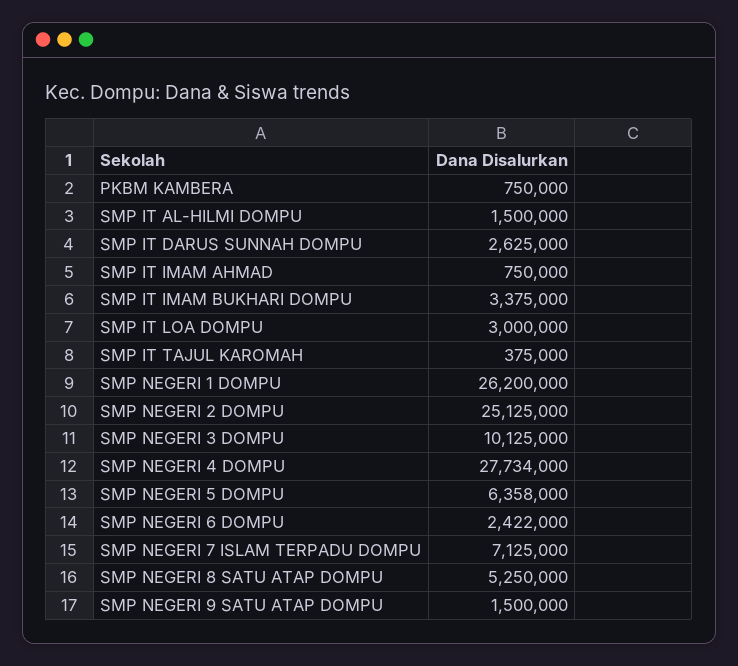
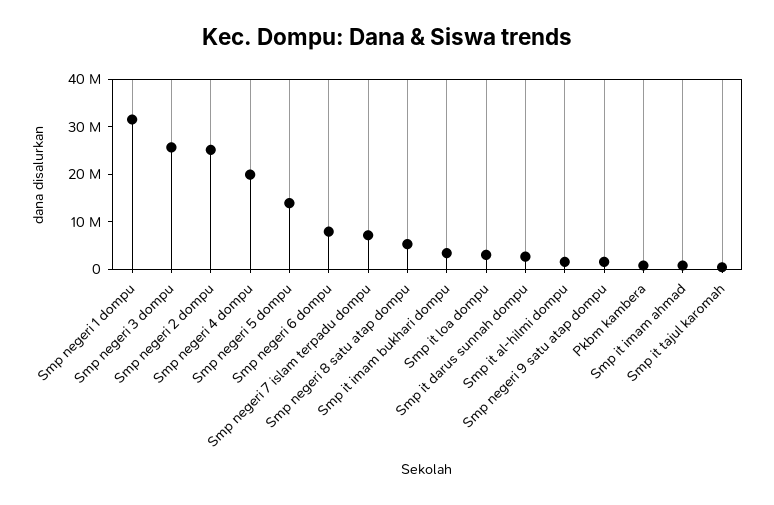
  {
    "PKBM KAMBERA": 750000,
    "SMP IT AL-HILMI DOMPU": 1500000,
    "SMP IT DARUS SUNNAH DOMPU": 2625000,
    "SMP IT IMAM AHMAD": 750000,
    "SMP IT IMAM BUKHARI DOMPU": 3375000,
    "SMP IT LOA DOMPU": 3000000,
    "SMP IT TAJUL KAROMAH": 375000,
-   "SMP NEGERI 1 DOMPU": 26200000,
+   "SMP NEGERI 1 DOMPU": 32000000,
    "SMP NEGERI 2 DOMPU": 25125000,
-   "SMP NEGERI 3 DOMPU": 10125000,
+   "SMP NEGERI 3 DOMPU": 26000000,
-   "SMP NEGERI 4 DOMPU": 27734000,
+   "SMP NEGERI 4 DOMPU": 20000000,
-   "SMP NEGERI 5 DOMPU": 6358000,
+   "SMP NEGERI 5 DOMPU": 14000000,
-   "SMP NEGERI 6 DOMPU": 2422000,
+   "SMP NEGERI 6 DOMPU": 8000000,
    "SMP NEGERI 7 ISLAM TERPADU DOMPU": 7125000,
    "SMP NEGERI 8 SATU ATAP DOMPU": 5250000,
    "SMP NEGERI 9 SATU ATAP DOMPU": 1500000
  }

